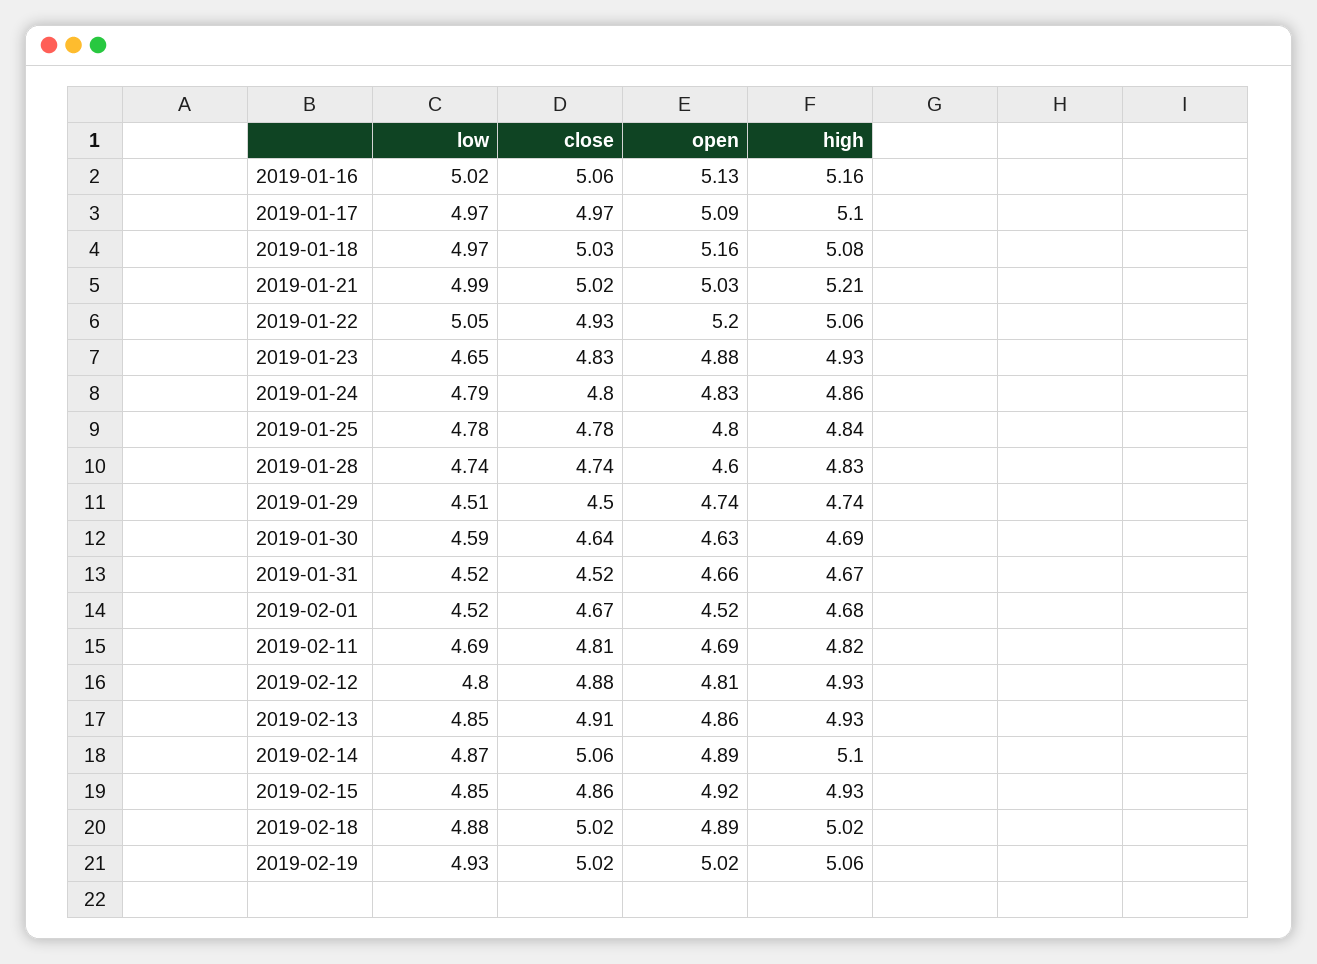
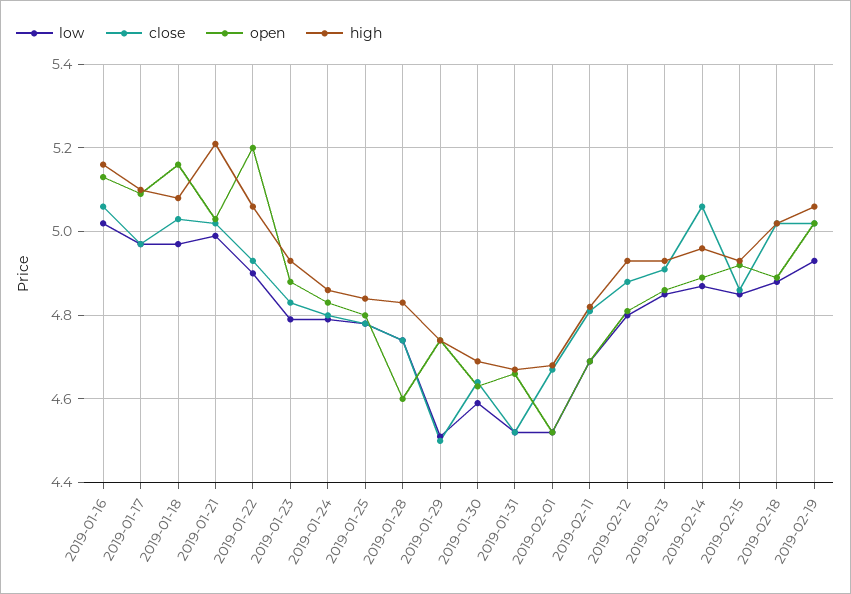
  {
    "low": {
      "2019-01-16": 5.02,
      "2019-01-17": 4.97,
      "2019-01-18": 4.97,
      "2019-01-21": 4.99,
-     "2019-01-22": 5.05,
+     "2019-01-22": 4.9,
-     "2019-01-23": 4.65,
+     "2019-01-23": 4.8,
      "2019-01-24": 4.79,
      "2019-01-25": 4.78,
      "2019-01-28": 4.74,
      "2019-01-29": 4.51,
      "2019-01-30": 4.59,
      "2019-01-31": 4.52,
      "2019-02-01": 4.52,
      "2019-02-11": 4.69,
      "2019-02-12": 4.8,
      "2019-02-13": 4.85,
      "2019-02-14": 4.87,
      "2019-02-15": 4.85,
      "2019-02-18": 4.88,
      "2019-02-19": 4.93
    },
    "close": {
      "2019-01-16": 5.06,
      "2019-01-17": 4.97,
      "2019-01-18": 5.03,
      "2019-01-21": 5.02,
      "2019-01-22": 4.93,
      "2019-01-23": 4.83,
      "2019-01-24": 4.8,
      "2019-01-25": 4.78,
      "2019-01-28": 4.74,
      "2019-01-29": 4.5,
      "2019-01-30": 4.64,
      "2019-01-31": 4.52,
      "2019-02-01": 4.67,
      "2019-02-11": 4.81,
      "2019-02-12": 4.88,
      "2019-02-13": 4.91,
      "2019-02-14": 5.06,
      "2019-02-15": 4.86,
      "2019-02-18": 5.02,
      "2019-02-19": 5.02
    },
    "open": {
      "2019-01-16": 5.13,
      "2019-01-17": 5.09,
      "2019-01-18": 5.16,
      "2019-01-21": 5.03,
      "2019-01-22": 5.2,
      "2019-01-23": 4.88,
      "2019-01-24": 4.83,
      "2019-01-25": 4.8,
      "2019-01-28": 4.6,
      "2019-01-29": 4.74,
      "2019-01-30": 4.63,
      "2019-01-31": 4.66,
      "2019-02-01": 4.52,
      "2019-02-11": 4.69,
      "2019-02-12": 4.81,
      "2019-02-13": 4.86,
      "2019-02-14": 4.89,
      "2019-02-15": 4.92,
      "2019-02-18": 4.89,
      "2019-02-19": 5.02
    },
    "high": {
      "2019-01-16": 5.16,
      "2019-01-17": 5.1,
      "2019-01-18": 5.08,
      "2019-01-21": 5.21,
      "2019-01-22": 5.06,
      "2019-01-23": 4.93,
      "2019-01-24": 4.86,
      "2019-01-25": 4.84,
      "2019-01-28": 4.83,
      "2019-01-29": 4.74,
      "2019-01-30": 4.69,
      "2019-01-31": 4.67,
      "2019-02-01": 4.68,
      "2019-02-11": 4.82,
      "2019-02-12": 4.93,
      "2019-02-13": 4.93,
-     "2019-02-14": 5.1,
+     "2019-02-14": 4.95,
      "2019-02-15": 4.93,
      "2019-02-18": 5.02,
      "2019-02-19": 5.06
    }
  }

